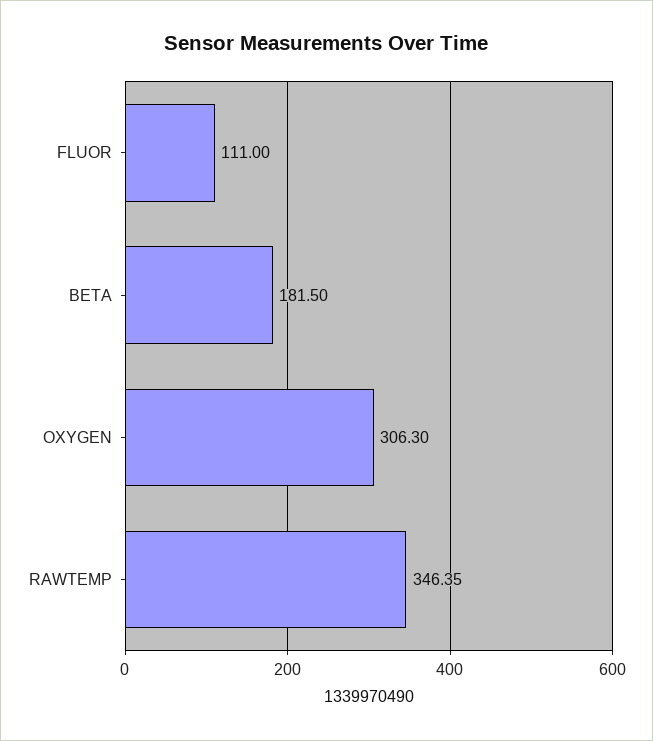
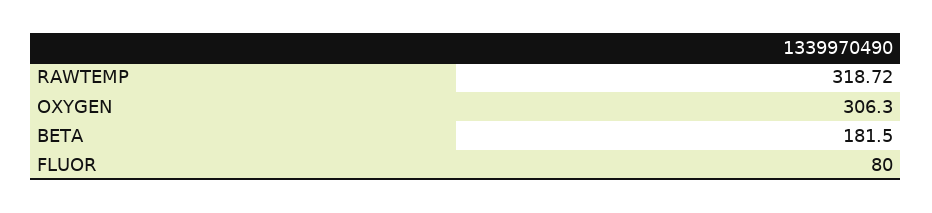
  {
-   "FLUOR": 111,
+   "FLUOR": 80,
    "BETA": 181.5,
    "OXYGEN": 306.3,
-   "RAWTEMP": 346.35
+   "RAWTEMP": 318.72
  }

